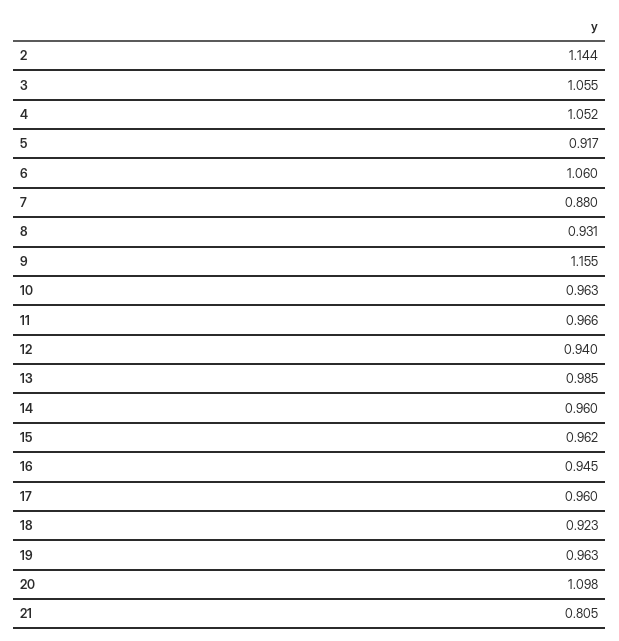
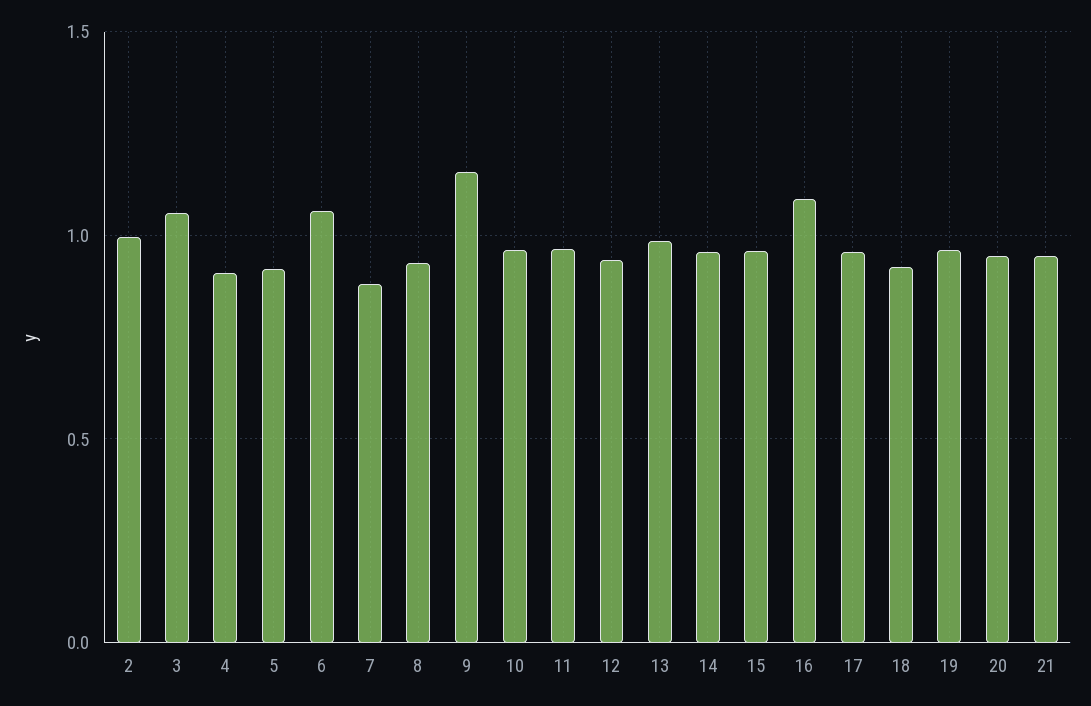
  {
-   "2": 1.144,
+   "2": 1,
    "3": 1.055,
-   "4": 1.052,
+   "4": 0.9,
    "5": 0.917,
    "6": 1.06,
    "7": 0.88,
    "8": 0.931,
    "9": 1.155,
    "10": 0.963,
    "11": 0.966,
    "12": 0.94,
    "13": 0.985,
    "14": 0.96,
    "15": 0.962,
-   "16": 0.945,
+   "16": 1.1,
    "17": 0.96,
    "18": 0.923,
    "19": 0.963,
-   "20": 1.098,
+   "20": 0.95,
-   "21": 0.805
+   "21": 0.95
  }

